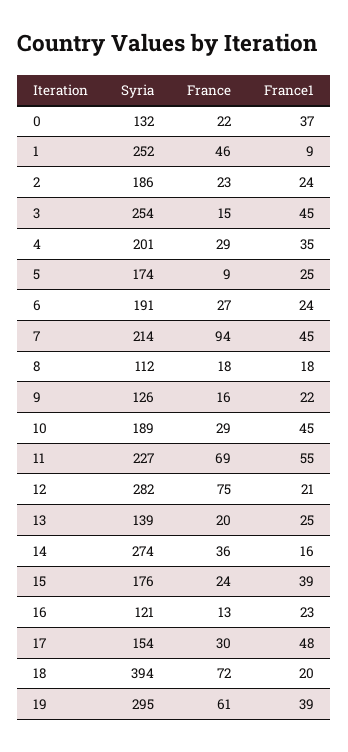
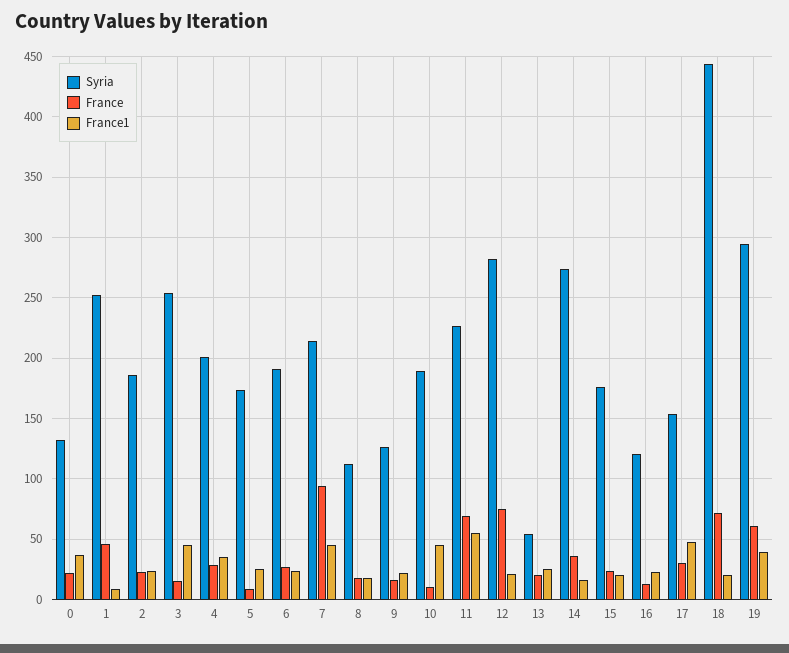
  {
    "Syria": {
      "0": 132,
      "1": 252,
      "2": 186,
      "3": 254,
      "4": 201,
      "5": 174,
      "6": 191,
      "7": 214,
      "8": 112,
      "9": 126,
      "10": 189,
      "11": 227,
      "12": 282,
-     "13": 139,
+     "13": 55,
      "14": 274,
      "15": 176,
      "16": 121,
      "17": 154,
-     "18": 394,
+     "18": 445,
      "19": 295
    },
    "France": {
      "0": 22,
      "1": 46,
      "2": 23,
      "3": 15,
      "4": 29,
      "5": 9,
      "6": 27,
      "7": 94,
      "8": 18,
      "9": 16,
-     "10": 29,
+     "10": 10,
      "11": 69,
      "12": 75,
      "13": 20,
      "14": 36,
      "15": 24,
      "16": 13,
      "17": 30,
      "18": 72,
      "19": 61
    },
    "France1": {
      "0": 37,
      "1": 9,
      "2": 24,
      "3": 45,
      "4": 35,
      "5": 25,
      "6": 24,
      "7": 45,
      "8": 18,
      "9": 22,
      "10": 45,
      "11": 55,
      "12": 21,
      "13": 25,
      "14": 16,
-     "15": 39,
+     "15": 20,
      "16": 23,
      "17": 48,
      "18": 20,
      "19": 39
    }
  }

